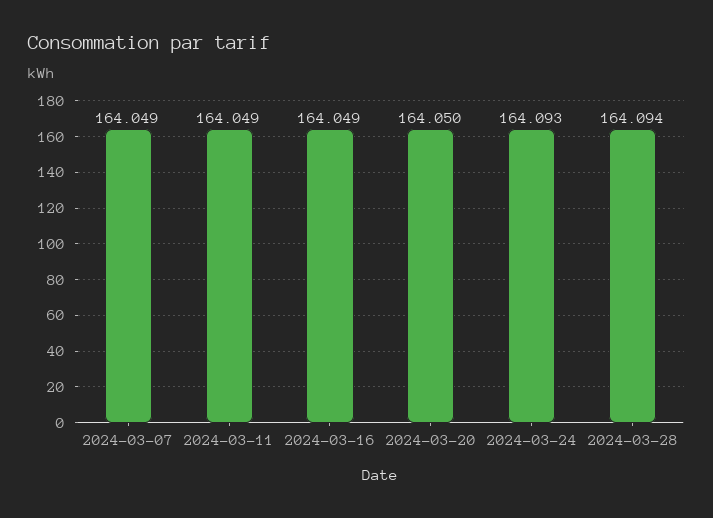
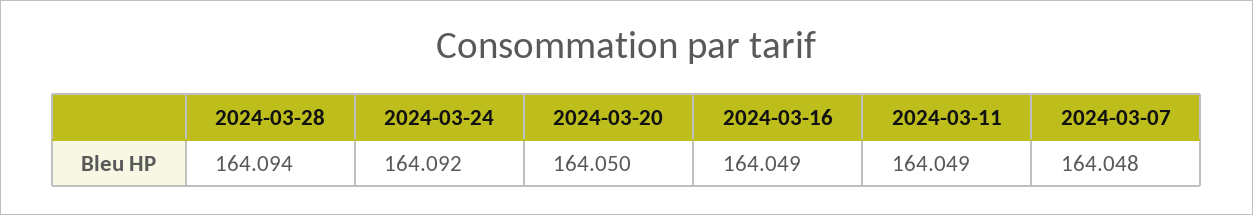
  {
-   "2024-03-07": 164.049,
+   "2024-03-07": 164.048,
    "2024-03-11": 164.049,
    "2024-03-16": 164.049,
    "2024-03-20": 164.05,
-   "2024-03-24": 164.093,
+   "2024-03-24": 164.092,
    "2024-03-28": 164.094
  }

